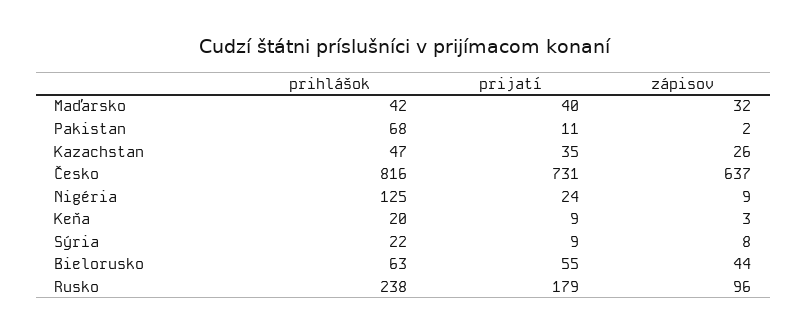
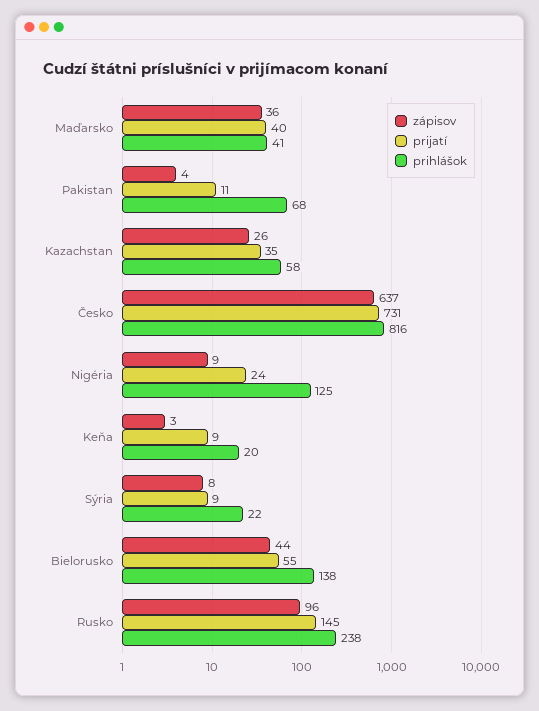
  {
    "prihlášok": {
-     "Maďarsko": 42,
+     "Maďarsko": 41,
      "Pakistan": 68,
-     "Kazachstan": 47,
+     "Kazachstan": 58,
      "Česko": 816,
      "Nigéria": 125,
      "Keňa": 20,
      "Sýria": 22,
-     "Bielorusko": 63,
+     "Bielorusko": 138,
      "Rusko": 238
    },
    "prijatí": {
      "Maďarsko": 40,
      "Pakistan": 11,
      "Kazachstan": 35,
      "Česko": 731,
      "Nigéria": 24,
      "Keňa": 9,
      "Sýria": 9,
      "Bielorusko": 55,
-     "Rusko": 179
+     "Rusko": 145
    },
    "zápisov": {
-     "Maďarsko": 32,
+     "Maďarsko": 36,
-     "Pakistan": 2,
+     "Pakistan": 4,
      "Kazachstan": 26,
      "Česko": 637,
      "Nigéria": 9,
      "Keňa": 3,
      "Sýria": 8,
      "Bielorusko": 44,
      "Rusko": 96
    }
  }

